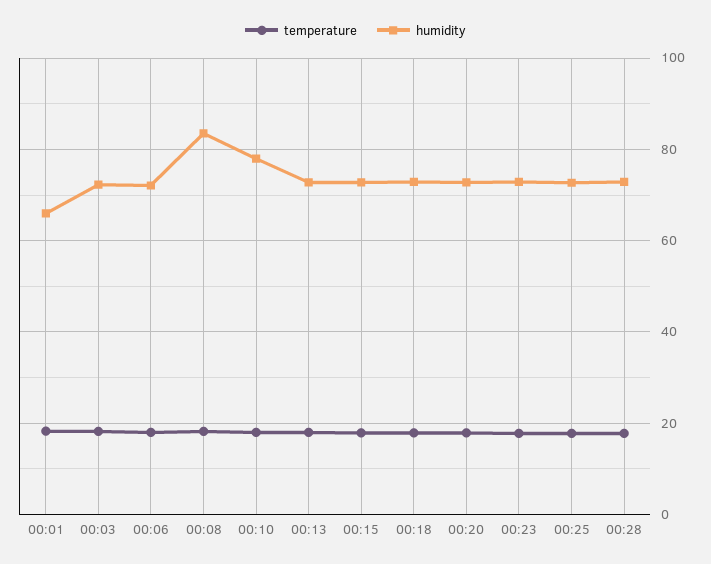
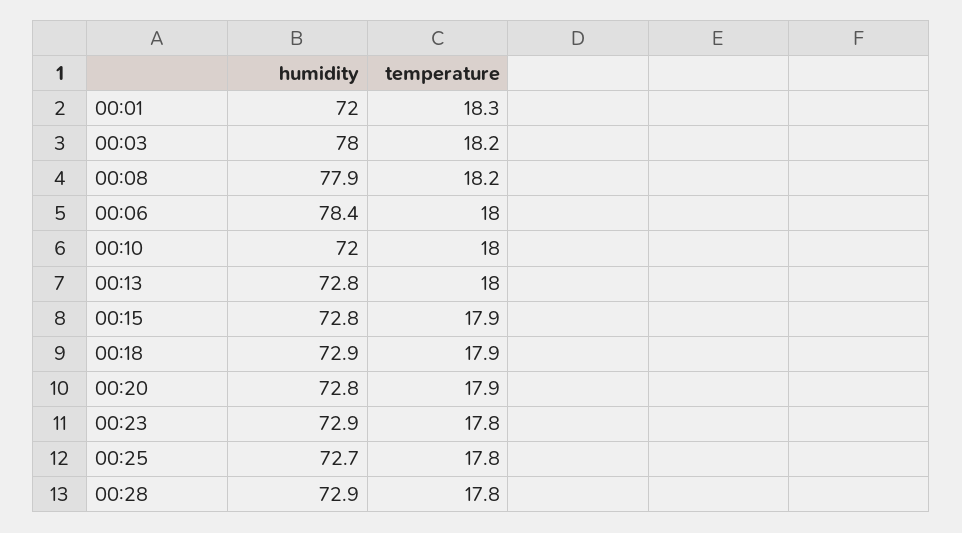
  {
    "temperature": {
      "00:01": 18.3,
      "00:03": 18.2,
      "00:06": 18,
      "00:08": 18.2,
      "00:10": 18,
      "00:13": 18,
      "00:15": 17.9,
      "00:18": 17.9,
      "00:20": 17.9,
      "00:23": 17.8,
      "00:25": 17.8,
      "00:28": 17.8
    },
    "humidity": {
-     "00:01": 66,
+     "00:01": 72,
-     "00:03": 72,
+     "00:03": 78,
-     "00:06": 72,
+     "00:06": 78.4,
-     "00:08": 84,
+     "00:08": 77.9,
-     "00:10": 78,
+     "00:10": 72,
      "00:13": 72.8,
      "00:15": 72.8,
      "00:18": 72.9,
      "00:20": 72.8,
      "00:23": 72.9,
      "00:25": 72.7,
      "00:28": 72.9
    }
  }

